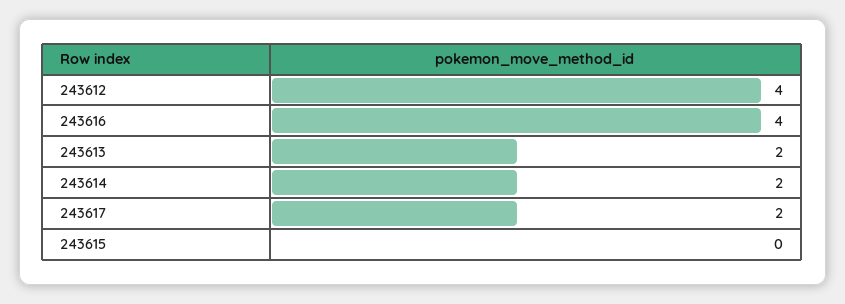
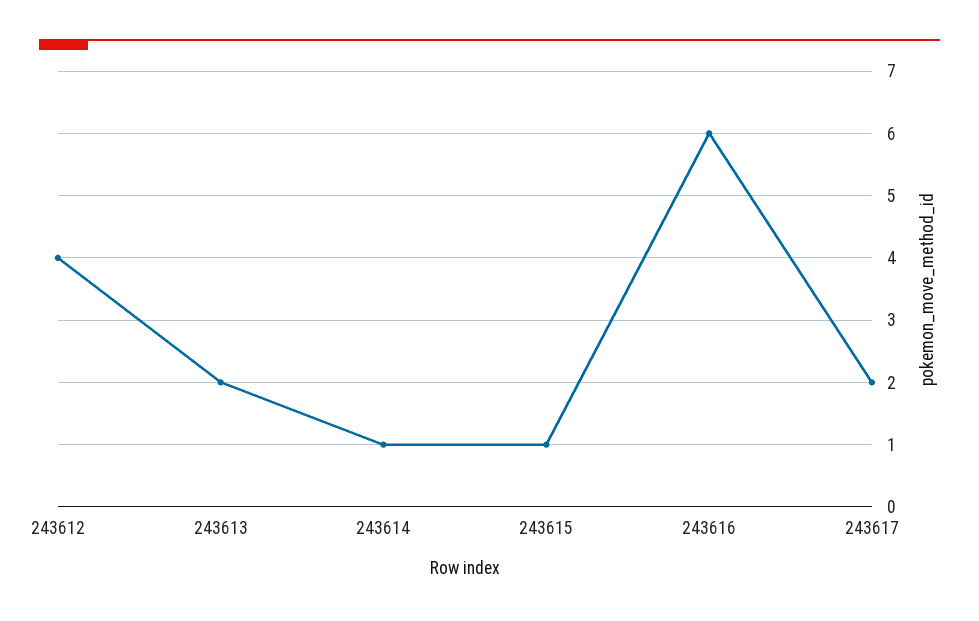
  {
    "243612": 4,
-   "243616": 4,
+   "243616": 6,
    "243613": 2,
-   "243614": 2,
+   "243614": 1,
    "243617": 2,
-   "243615": 0
+   "243615": 1
  }

